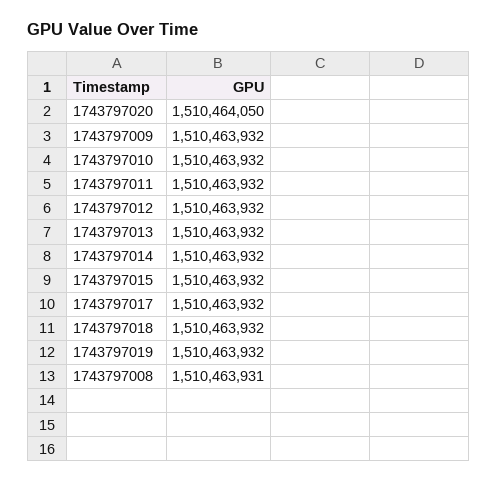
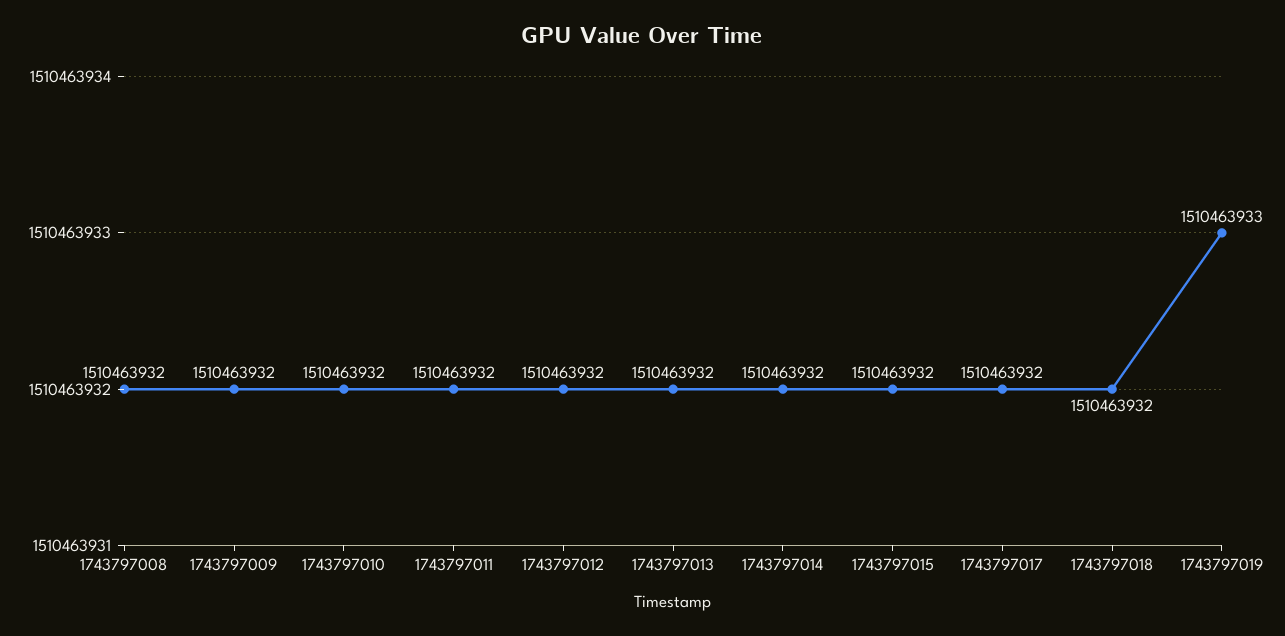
  {
-   "1743797020": 1510464050,
    "1743797009": 1510463932,
    "1743797010": 1510463932,
    "1743797011": 1510463932,
    "1743797012": 1510463932,
    "1743797013": 1510463932,
    "1743797014": 1510463932,
    "1743797015": 1510463932,
    "1743797017": 1510463932,
    "1743797018": 1510463932,
-   "1743797019": 1510463932,
+   "1743797019": 1510463933,
-   "1743797008": 1510463931
+   "1743797008": 1510463932
  }

